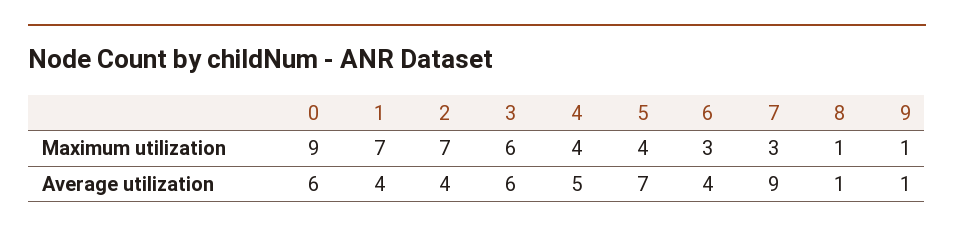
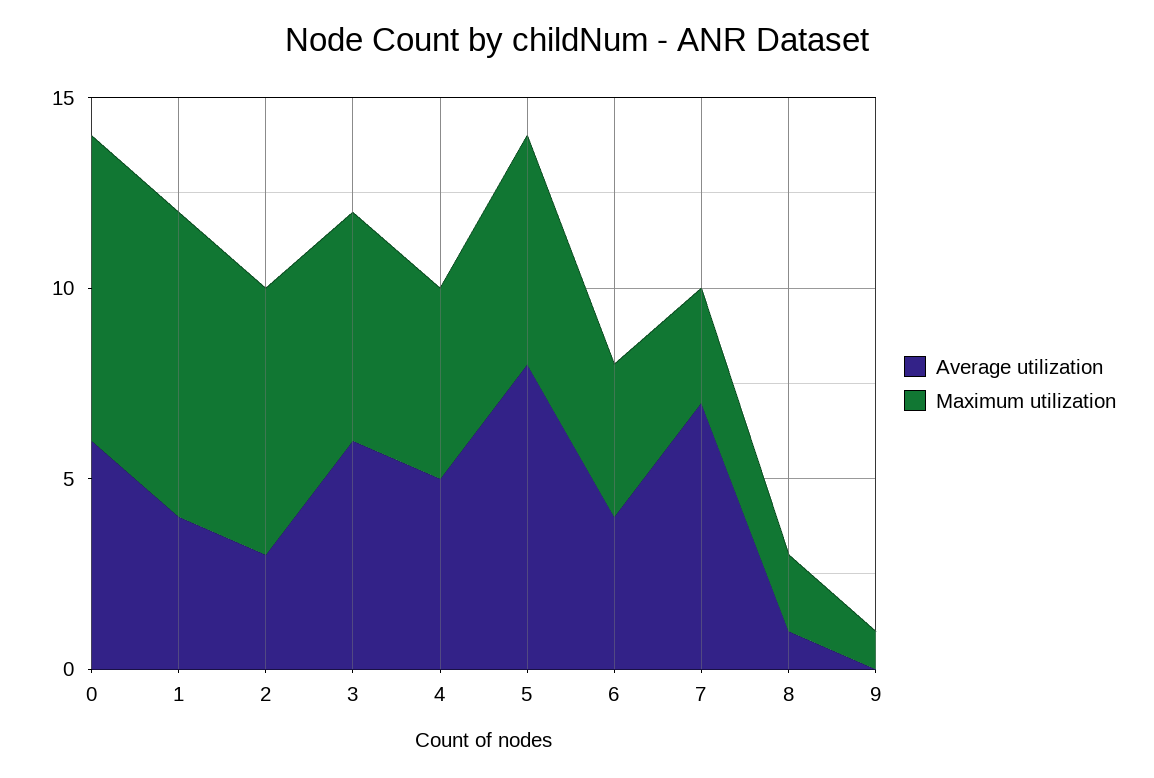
  {
    "Maximum utilization": {
-     "0": 9,
+     "0": 8,
-     "1": 7,
+     "1": 8,
      "2": 7,
      "3": 6,
-     "4": 4,
+     "4": 5,
-     "5": 4,
+     "5": 6,
-     "6": 3,
+     "6": 4,
      "7": 3,
-     "8": 1,
+     "8": 2,
      "9": 1
    },
    "Average utilization": {
      "0": 6,
      "1": 4,
-     "2": 4,
+     "2": 3,
      "3": 6,
      "4": 5,
-     "5": 7,
+     "5": 8,
      "6": 4,
-     "7": 9,
+     "7": 7,
      "8": 1,
-     "9": 1
+     "9": 0
    }
  }

